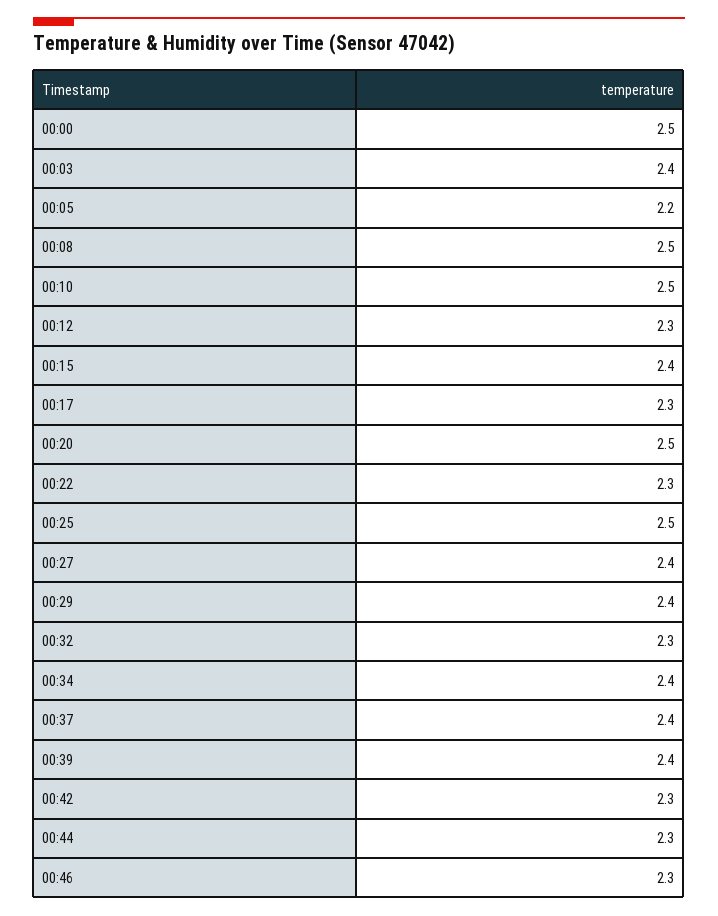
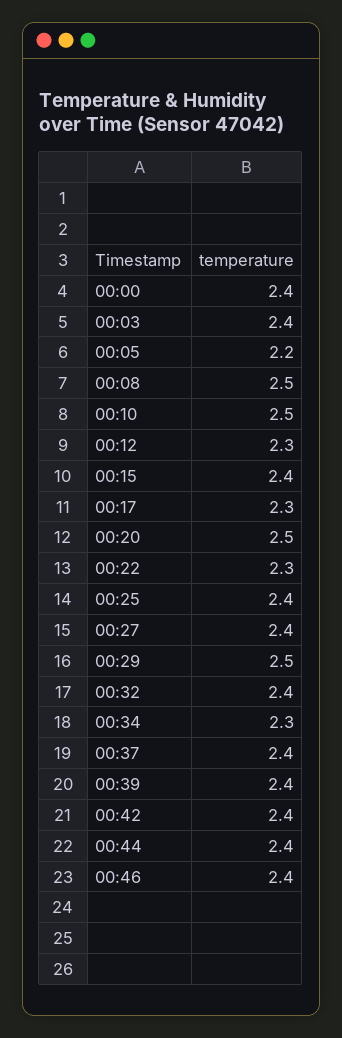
  {
-   "00:00": 2.5,
+   "00:00": 2.4,
    "00:03": 2.4,
    "00:05": 2.2,
    "00:08": 2.5,
    "00:10": 2.5,
    "00:12": 2.3,
    "00:15": 2.4,
    "00:17": 2.3,
    "00:20": 2.5,
    "00:22": 2.3,
-   "00:25": 2.5,
+   "00:25": 2.4,
    "00:27": 2.4,
-   "00:29": 2.4,
+   "00:29": 2.5,
-   "00:32": 2.3,
+   "00:32": 2.4,
-   "00:34": 2.4,
+   "00:34": 2.3,
    "00:37": 2.4,
    "00:39": 2.4,
-   "00:42": 2.3,
+   "00:42": 2.4,
-   "00:44": 2.3,
+   "00:44": 2.4,
-   "00:46": 2.3
+   "00:46": 2.4
  }

